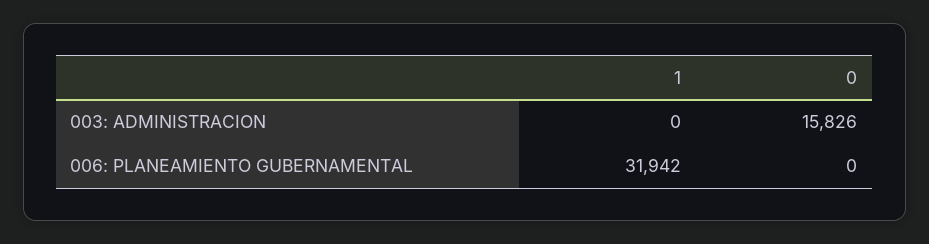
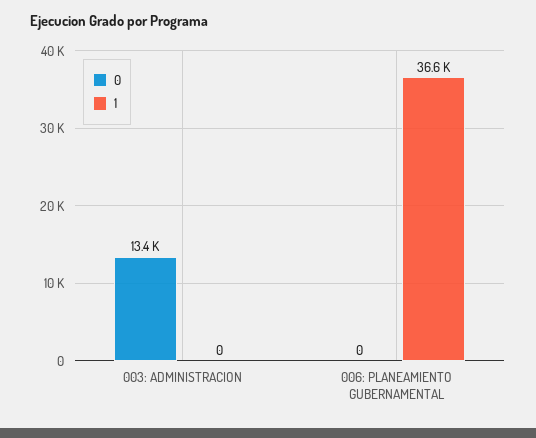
  {
    "1": {
      "003: ADMINISTRACION": 0,
-     "006: PLANEAMIENTO GUBERNAMENTAL": 31942
+     "006: PLANEAMIENTO GUBERNAMENTAL": 36600
    },
    "0": {
-     "003: ADMINISTRACION": 15826,
+     "003: ADMINISTRACION": 13400,
      "006: PLANEAMIENTO GUBERNAMENTAL": 0
    }
  }

